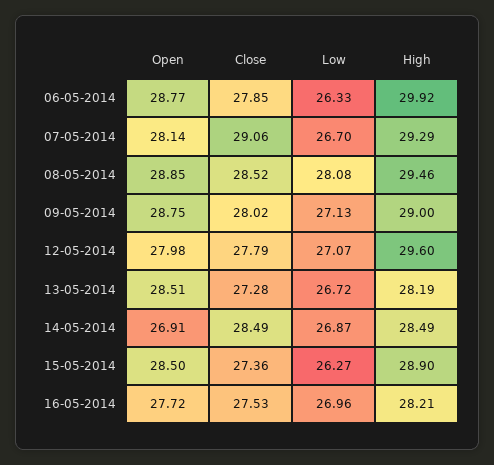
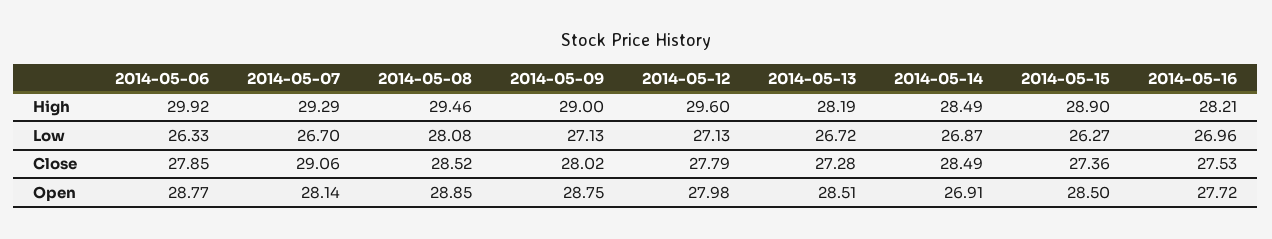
  {
    "Open": {
      "06-05-2014": 28.77,
      "07-05-2014": 28.14,
      "08-05-2014": 28.85,
      "09-05-2014": 28.75,
      "12-05-2014": 27.98,
      "13-05-2014": 28.51,
      "14-05-2014": 26.91,
      "15-05-2014": 28.5,
      "16-05-2014": 27.72
    },
    "Close": {
      "06-05-2014": 27.85,
      "07-05-2014": 29.06,
      "08-05-2014": 28.52,
      "09-05-2014": 28.02,
      "12-05-2014": 27.79,
      "13-05-2014": 27.28,
      "14-05-2014": 28.49,
      "15-05-2014": 27.36,
      "16-05-2014": 27.53
    },
    "Low": {
      "06-05-2014": 26.33,
      "07-05-2014": 26.7,
      "08-05-2014": 28.08,
      "09-05-2014": 27.13,
-     "12-05-2014": 27.07,
+     "12-05-2014": 27.13,
      "13-05-2014": 26.72,
      "14-05-2014": 26.87,
      "15-05-2014": 26.27,
      "16-05-2014": 26.96
    },
    "High": {
      "06-05-2014": 29.92,
      "07-05-2014": 29.29,
      "08-05-2014": 29.46,
      "09-05-2014": 29,
      "12-05-2014": 29.6,
      "13-05-2014": 28.19,
      "14-05-2014": 28.49,
      "15-05-2014": 28.9,
      "16-05-2014": 28.21
    }
  }

